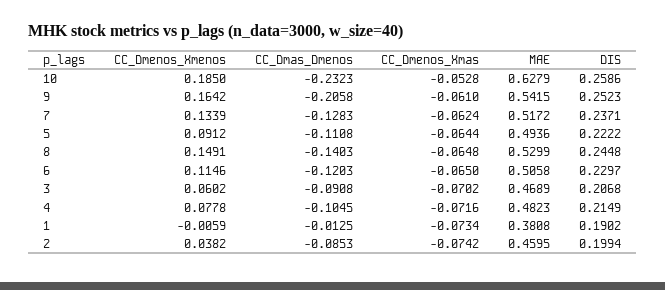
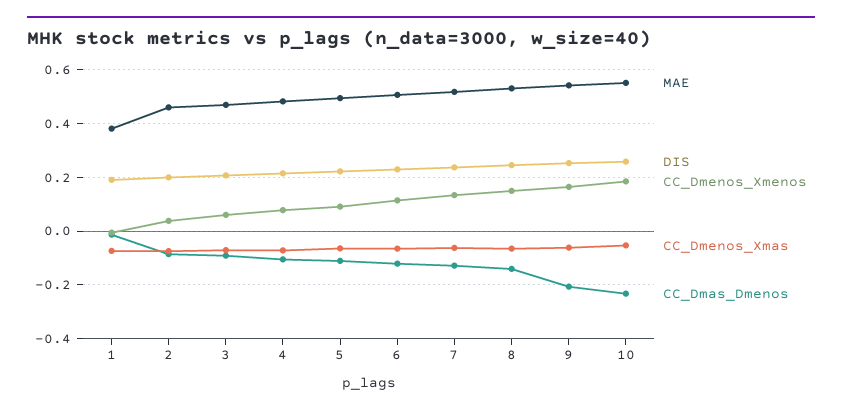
  {
    "CC_Dmenos_Xmenos": {
      "10": 0.185,
      "9": 0.1642,
      "7": 0.1339,
      "5": 0.0912,
      "8": 0.1491,
      "6": 0.1146,
      "3": 0.0602,
      "4": 0.0778,
      "1": -0.0059,
      "2": 0.0382
    },
    "CC_Dmas_Dmenos": {
      "10": -0.2323,
      "9": -0.2058,
      "7": -0.1283,
      "5": -0.1108,
      "8": -0.1403,
      "6": -0.1203,
      "3": -0.0908,
      "4": -0.1045,
      "1": -0.0125,
      "2": -0.0853
    },
    "CC_Dmenos_Xmas": {
      "10": -0.0528,
      "9": -0.061,
      "7": -0.0624,
      "5": -0.0644,
      "8": -0.0648,
      "6": -0.065,
      "3": -0.0702,
      "4": -0.0716,
      "1": -0.0734,
      "2": -0.0742
    },
    "MAE": {
-     "10": 0.6279,
+     "10": 0.55,
      "9": 0.5415,
      "7": 0.5172,
      "5": 0.4936,
      "8": 0.5299,
      "6": 0.5058,
      "3": 0.4689,
      "4": 0.4823,
      "1": 0.3808,
      "2": 0.4595
    },
    "DIS": {
      "10": 0.2586,
      "9": 0.2523,
      "7": 0.2371,
      "5": 0.2222,
      "8": 0.2448,
      "6": 0.2297,
      "3": 0.2068,
      "4": 0.2149,
      "1": 0.1902,
      "2": 0.1994
    }
  }

